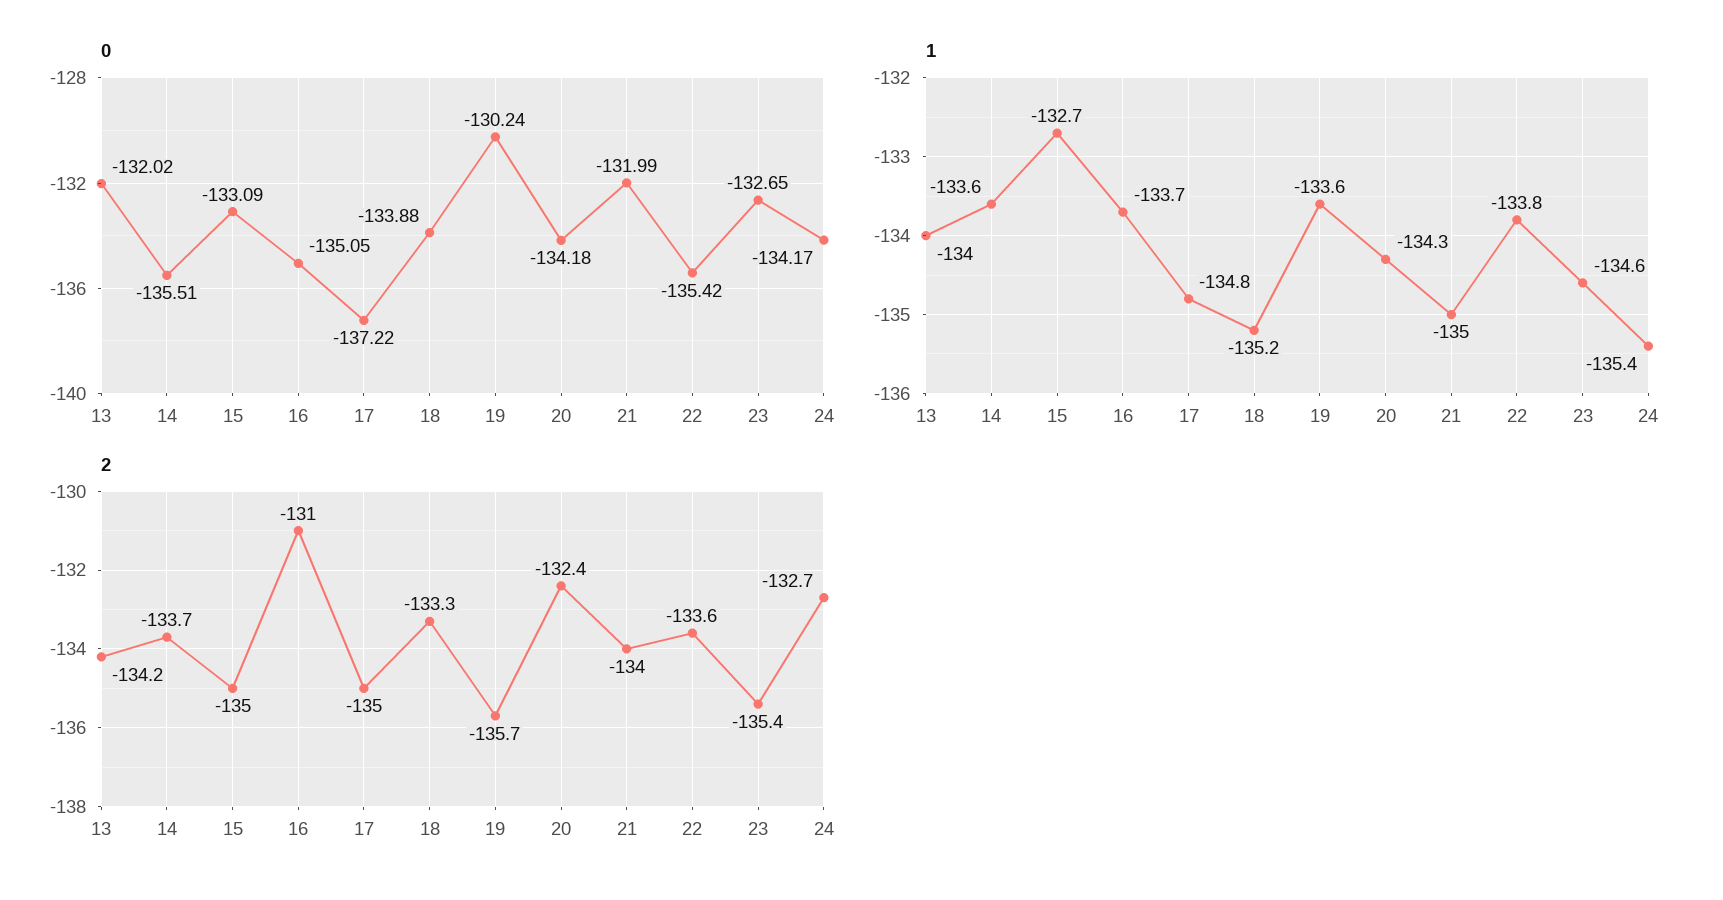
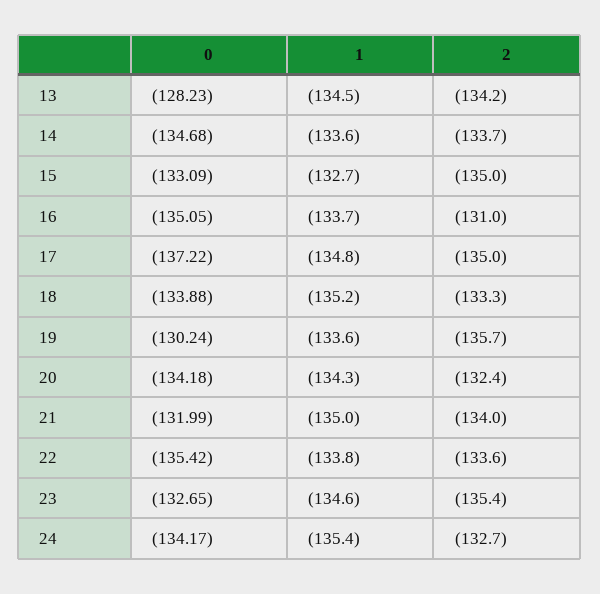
  {
    "0": {
-     "13": -132.02,
+     "13": -128.23,
-     "14": -135.51,
+     "14": -134.68,
      "15": -133.09,
      "16": -135.05,
      "17": -137.22,
      "18": -133.88,
      "19": -130.24,
      "20": -134.18,
      "21": -131.99,
      "22": -135.42,
      "23": -132.65,
      "24": -134.17
    },
    "1": {
-     "13": -134,
+     "13": -134.5,
      "14": -133.6,
      "15": -132.7,
      "16": -133.7,
      "17": -134.8,
      "18": -135.2,
      "19": -133.6,
      "20": -134.3,
      "21": -135,
      "22": -133.8,
      "23": -134.6,
      "24": -135.4
    },
    "2": {
      "13": -134.2,
      "14": -133.7,
      "15": -135,
      "16": -131,
      "17": -135,
      "18": -133.3,
      "19": -135.7,
      "20": -132.4,
      "21": -134,
      "22": -133.6,
      "23": -135.4,
      "24": -132.7
    }
  }

